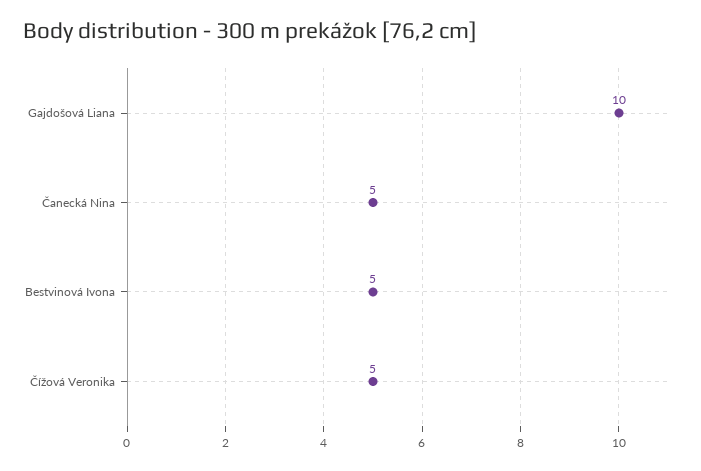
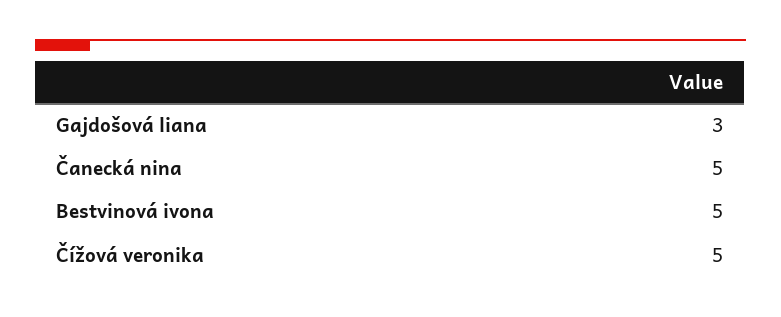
  {
-   "Gajdošová Liana": 10,
+   "Gajdošová Liana": 3,
    "Čanecká Nina": 5,
    "Bestvinová Ivona": 5,
    "Čížová Veronika": 5
  }

